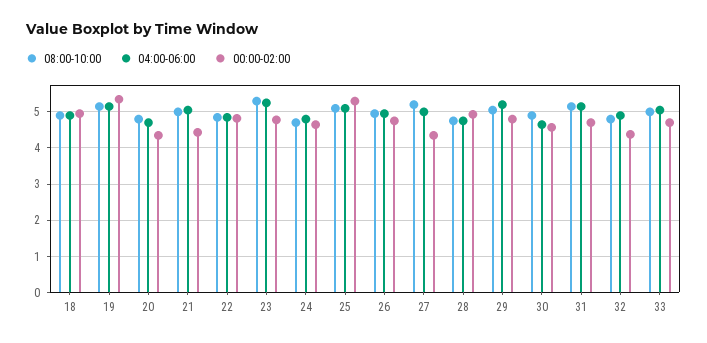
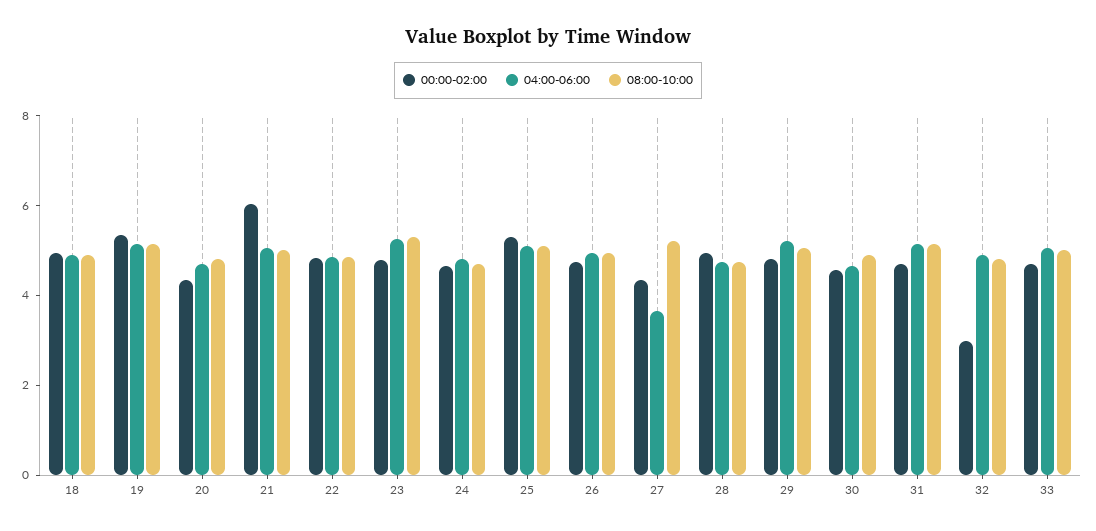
  {
    "08:00-10:00": {
      "18": 5,
      "19": 5.2,
      "20": 4.8,
      "21": 5,
      "22": 4.8,
      "23": 5.4,
      "24": 4.8,
      "25": 5.2,
      "26": 5,
      "27": 5.2,
      "28": 4.8,
      "29": 5,
      "30": 5,
      "31": 5.2,
      "32": 4.8,
      "33": 5
    },
    "04:00-06:00": {
      "18": 5,
      "19": 5.2,
      "20": 4.8,
      "21": 5,
      "22": 4.8,
      "23": 5.2,
      "24": 4.8,
      "25": 5.2,
      "26": 5,
-     "27": 5,
+     "27": 3.5,
      "28": 4.8,
      "29": 5.2,
      "30": 4.6,
      "31": 5.2,
      "32": 5,
      "33": 5
    },
    "00:00-02:00": {
      "18": 5,
      "19": 5.4,
      "20": 4.4,
-     "21": 4.4,
+     "21": 6,
      "22": 4.8,
      "23": 4.8,
      "24": 4.6,
      "25": 5.4,
      "26": 4.8,
      "27": 4.4,
      "28": 5,
      "29": 4.8,
      "30": 4.6,
      "31": 4.8,
-     "32": 4.4,
+     "32": 3,
      "33": 4.8
    }
  }

